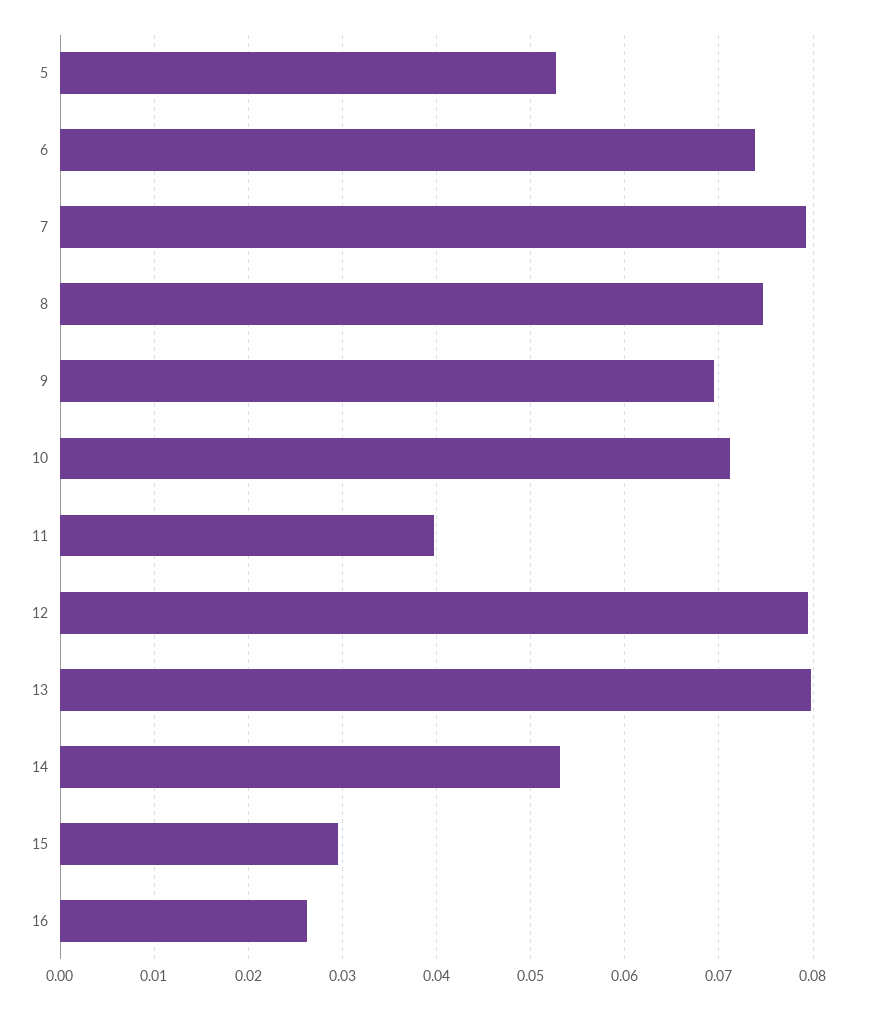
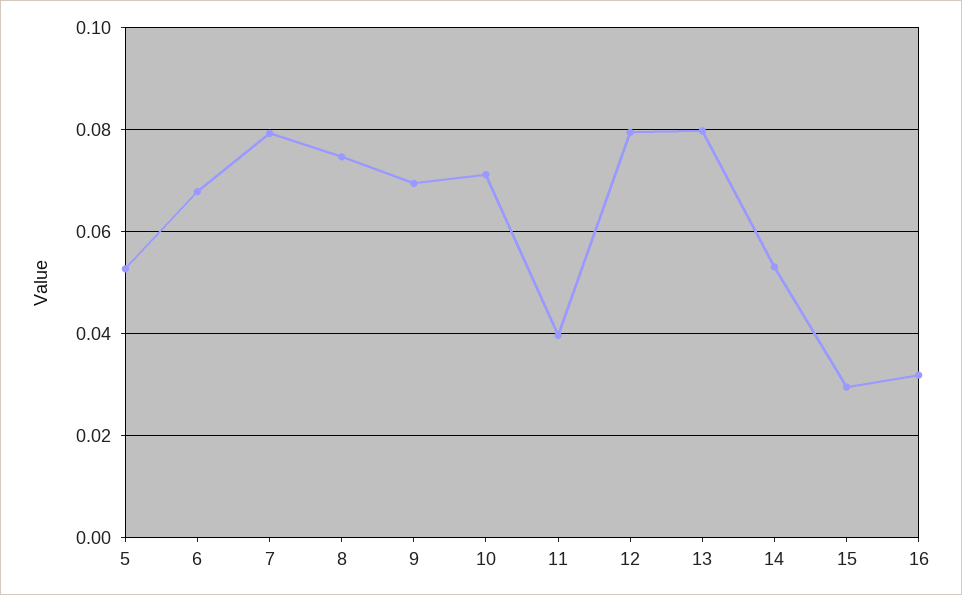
  {
    "5": 0.053,
-   "6": 0.074,
+   "6": 0.068,
    "7": 0.079,
    "8": 0.075,
    "9": 0.07,
    "10": 0.071,
    "11": 0.04,
    "12": 0.08,
    "13": 0.08,
    "14": 0.053,
    "15": 0.03,
-   "16": 0.026
+   "16": 0.032
  }

